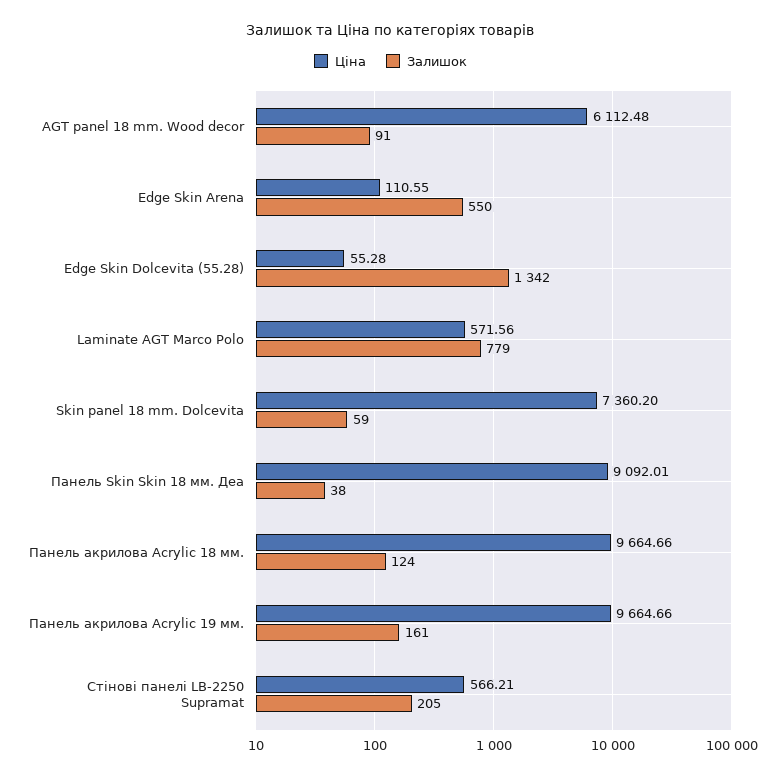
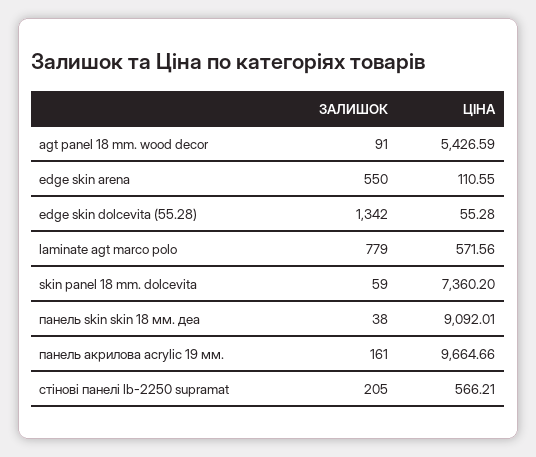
  {
    "Ціна": {
-     "AGT panel 18 mm. Wood decor": 6112.48,
+     "AGT panel 18 mm. Wood decor": 5426.59,
      "Edge Skin Arena": 110.55,
      "Edge Skin Dolcevita (55.28)": 55.28,
      "Laminate AGT Marco Polo": 571.56,
      "Skin panel 18 mm. Dolcevita": 7360.2,
      "Панель Skin Skin 18 мм. Деа": 9092.01,
-     "Панель акрилова Acrylic 18 мм.": 9664.66,
      "Панель акрилова Acrylic 19 мм.": 9664.66,
      "Стінові панелі LB-2250 Supramat": 566.21
    },
    "Залишок": {
      "AGT panel 18 mm. Wood decor": 91,
      "Edge Skin Arena": 550,
      "Edge Skin Dolcevita (55.28)": 1342,
      "Laminate AGT Marco Polo": 779,
      "Skin panel 18 mm. Dolcevita": 59,
      "Панель Skin Skin 18 мм. Деа": 38,
-     "Панель акрилова Acrylic 18 мм.": 124,
      "Панель акрилова Acrylic 19 мм.": 161,
      "Стінові панелі LB-2250 Supramat": 205
    }
  }

